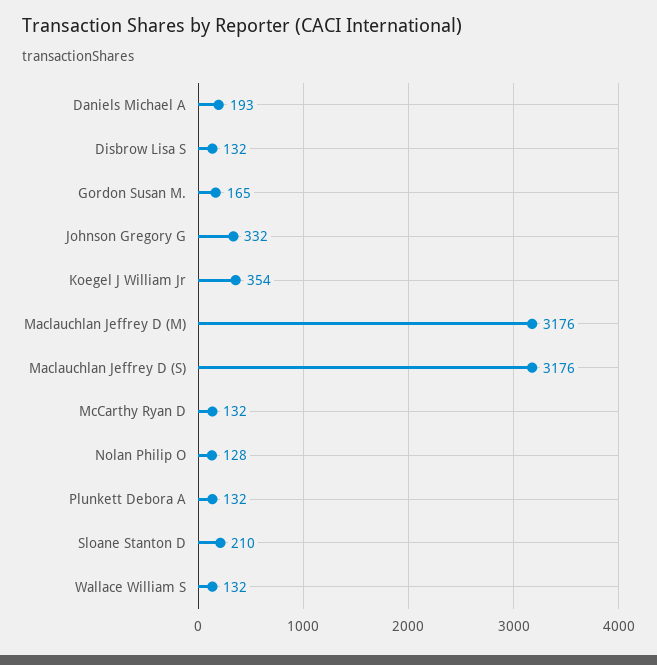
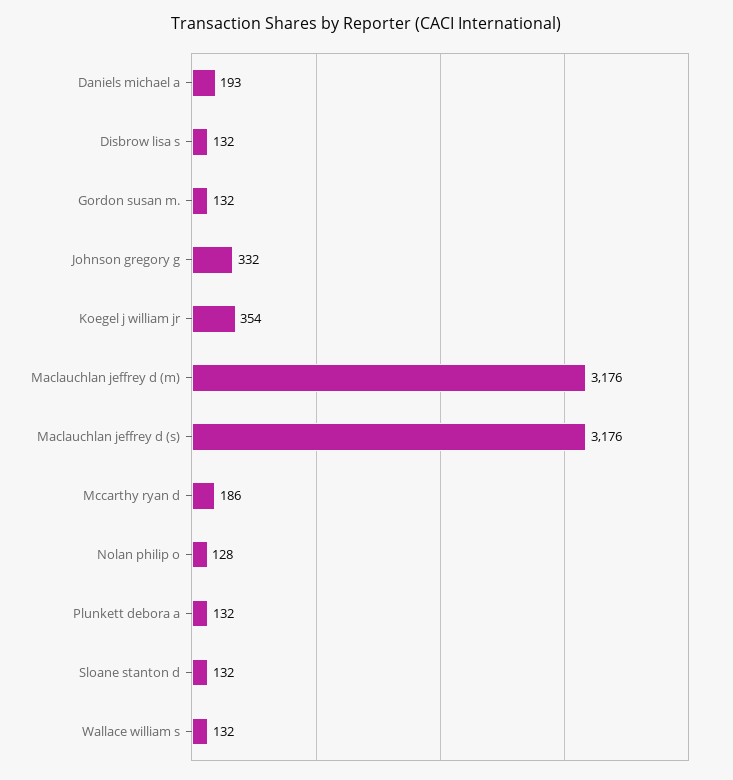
  {
    "Daniels Michael A": 193,
    "Disbrow Lisa S": 132,
-   "Gordon Susan M.": 165,
+   "Gordon Susan M.": 132,
    "Johnson Gregory G": 332,
    "Koegel J William Jr": 354,
    "Maclauchlan Jeffrey D (M)": 3176,
    "Maclauchlan Jeffrey D (S)": 3176,
-   "McCarthy Ryan D": 132,
+   "McCarthy Ryan D": 186,
    "Nolan Philip O": 128,
    "Plunkett Debora A": 132,
-   "Sloane Stanton D": 210,
+   "Sloane Stanton D": 132,
    "Wallace William S": 132
  }

